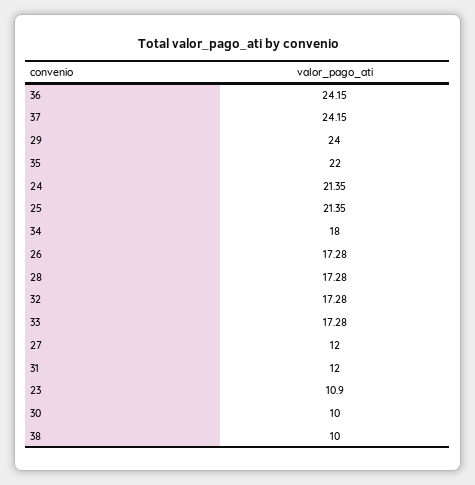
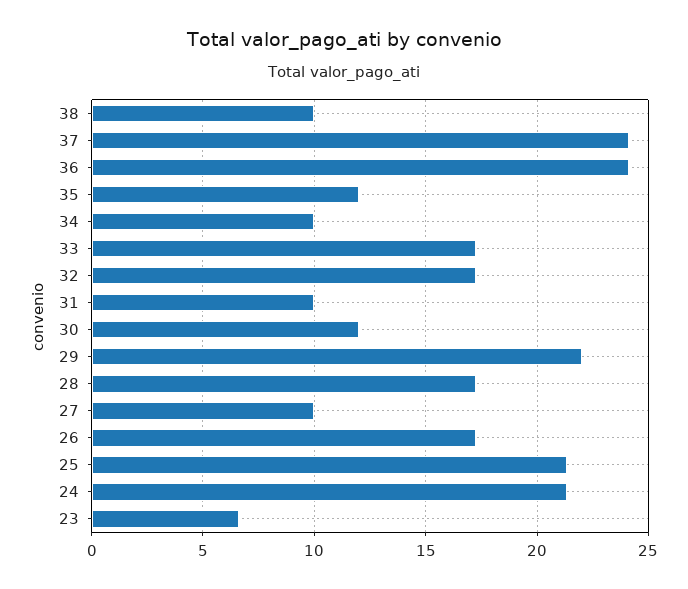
  {
    "36": 24.15,
    "37": 24.15,
-   "29": 24,
+   "29": 22,
-   "35": 22,
+   "35": 12,
    "24": 21.35,
    "25": 21.35,
-   "34": 18,
+   "34": 10,
    "26": 17.28,
    "28": 17.28,
    "32": 17.28,
    "33": 17.28,
-   "27": 12,
+   "27": 10,
-   "31": 12,
+   "31": 10,
-   "23": 10.9,
+   "23": 6.5,
-   "30": 10,
+   "30": 12,
    "38": 10
  }

